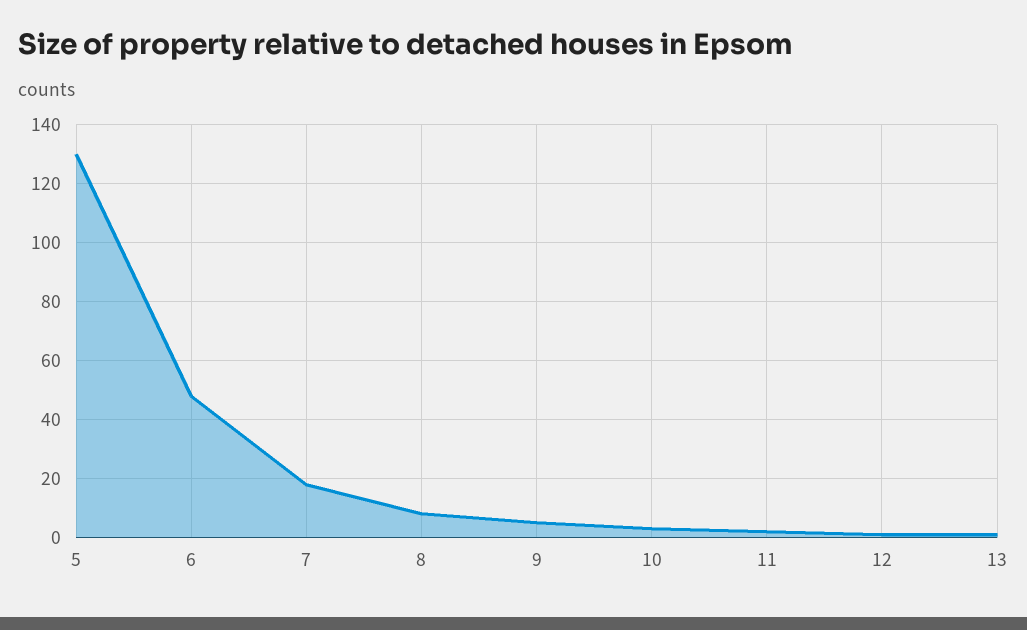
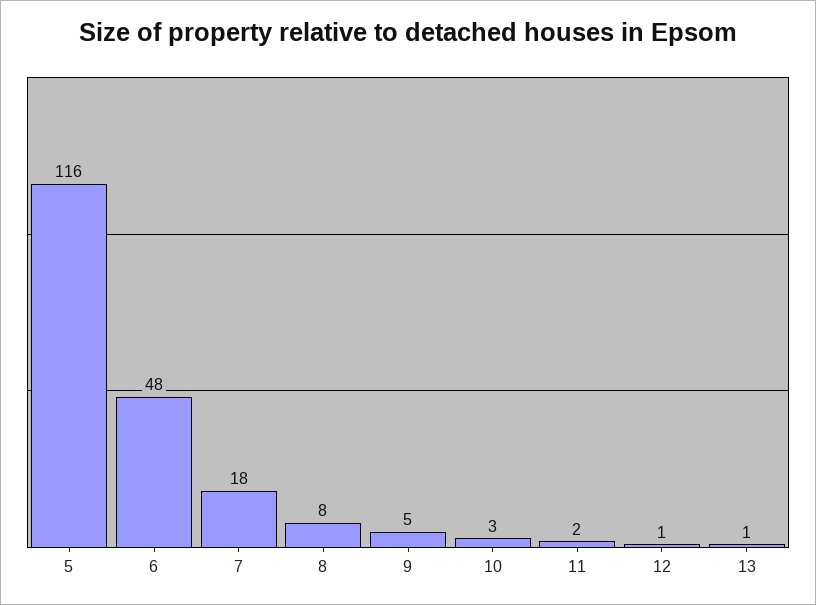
  {
-   "5": 130,
+   "5": 116,
    "6": 48,
    "7": 18,
    "8": 8,
    "9": 5,
    "10": 3,
    "11": 2,
    "12": 1,
    "13": 1
  }

